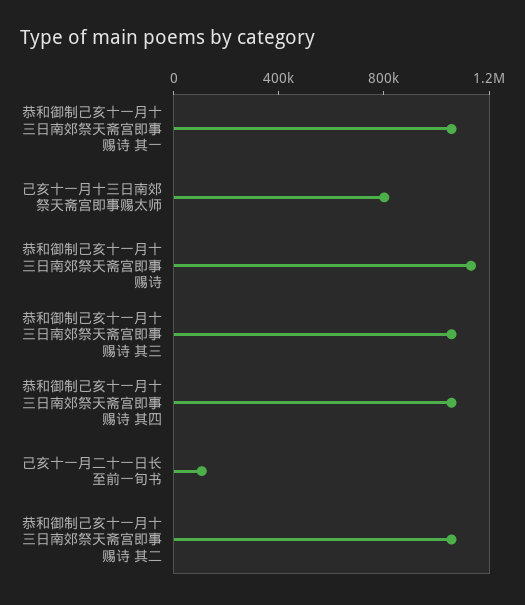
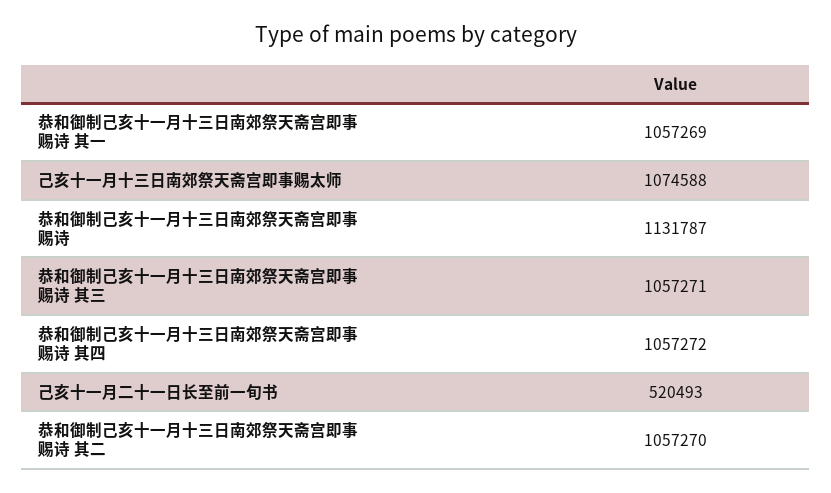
  {
    "恭和御制己亥十一月十三日南郊祭天斋宫即事赐诗 其一": 1057269,
-   "己亥十一月十三日南郊祭天斋宫即事赐太师": 800000,
+   "己亥十一月十三日南郊祭天斋宫即事赐太师": 1074588,
    "恭和御制己亥十一月十三日南郊祭天斋宫即事赐诗": 1131787,
    "恭和御制己亥十一月十三日南郊祭天斋宫即事赐诗 其三": 1057271,
    "恭和御制己亥十一月十三日南郊祭天斋宫即事赐诗 其四": 1057272,
-   "己亥十一月二十一日长至前一旬书": 100000,
+   "己亥十一月二十一日长至前一旬书": 520493,
    "恭和御制己亥十一月十三日南郊祭天斋宫即事赐诗 其二": 1057270
  }

